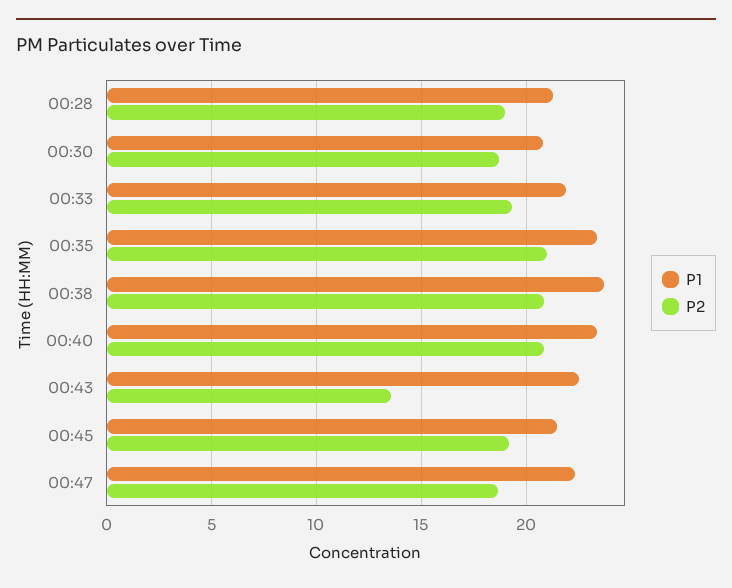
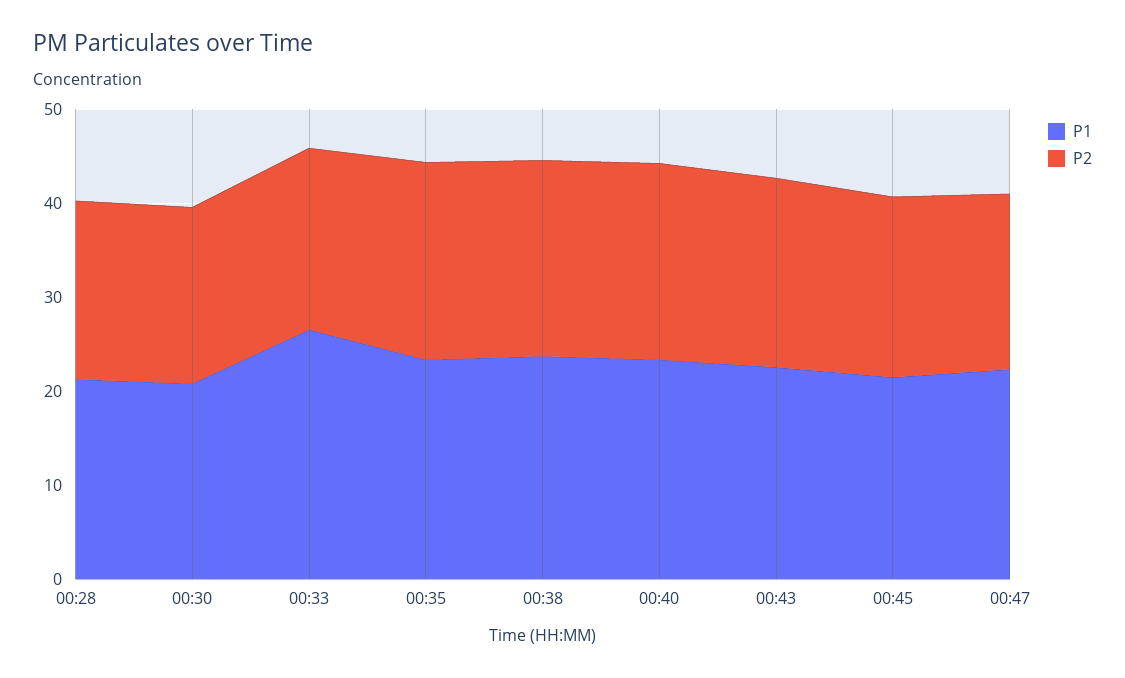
  {
    "P1": {
      "00:28": 21.5,
      "00:30": 21,
-     "00:33": 22,
+     "00:33": 26,
      "00:35": 23.5,
      "00:38": 23.5,
      "00:40": 23.5,
      "00:43": 22.5,
      "00:45": 21.5,
      "00:47": 22.5
    },
    "P2": {
      "00:28": 19,
      "00:30": 18.5,
      "00:33": 19.5,
      "00:35": 21,
      "00:38": 21,
      "00:40": 21,
-     "00:43": 13.5,
+     "00:43": 20,
      "00:45": 19,
      "00:47": 18.5
    }
  }

